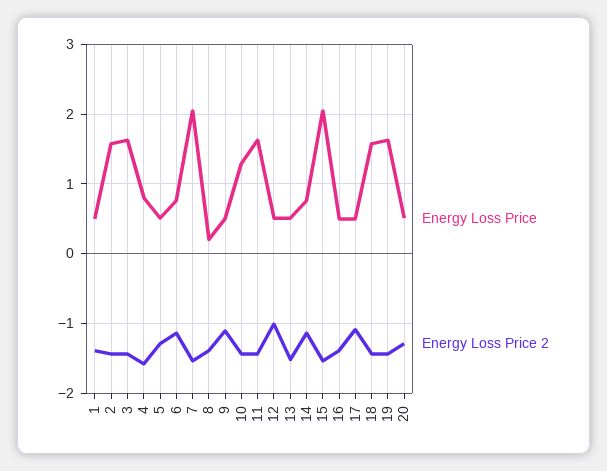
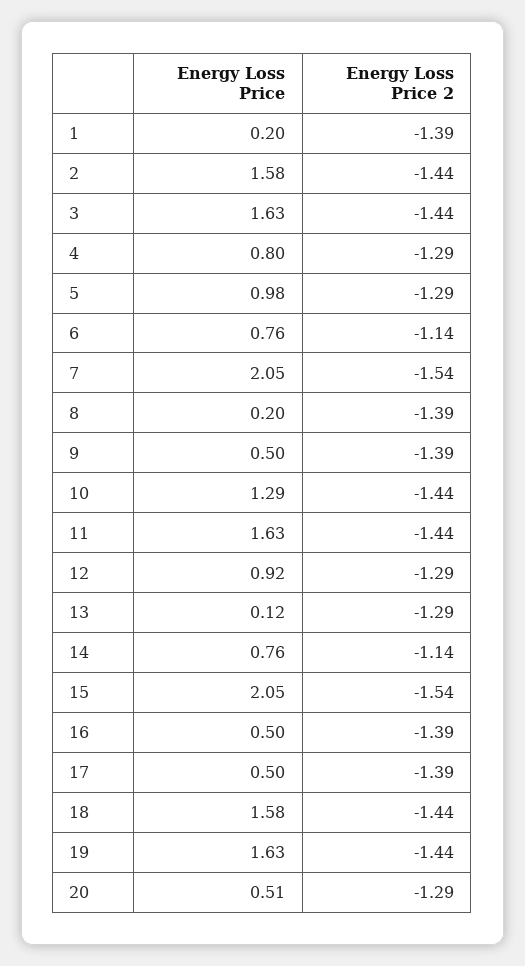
  {
    "Energy Loss Price": {
-     "1": 0.5,
+     "1": 0.2,
      "2": 1.58,
      "3": 1.63,
      "4": 0.8,
-     "5": 0.5,
+     "5": 0.98,
      "6": 0.76,
      "7": 2.05,
      "8": 0.2,
      "9": 0.5,
      "10": 1.29,
      "11": 1.63,
-     "12": 0.5,
+     "12": 0.92,
-     "13": 0.5,
+     "13": 0.12,
      "14": 0.76,
      "15": 2.05,
      "16": 0.5,
      "17": 0.5,
      "18": 1.58,
      "19": 1.63,
      "20": 0.51
    },
    "Energy Loss Price 2": {
      "1": -1.39,
      "2": -1.44,
      "3": -1.44,
-     "4": -1.6,
+     "4": -1.29,
      "5": -1.29,
      "6": -1.14,
      "7": -1.54,
      "8": -1.39,
-     "9": -1.1,
+     "9": -1.39,
      "10": -1.44,
      "11": -1.44,
-     "12": -1,
+     "12": -1.29,
-     "13": -1.5,
+     "13": -1.29,
      "14": -1.14,
      "15": -1.54,
      "16": -1.39,
-     "17": -1.1,
+     "17": -1.39,
      "18": -1.44,
      "19": -1.44,
      "20": -1.29
    }
  }

